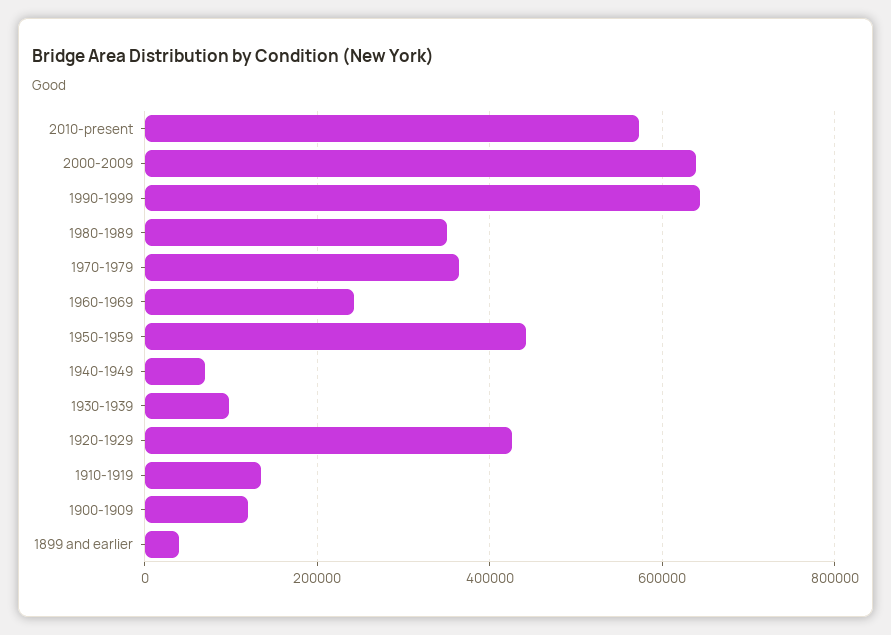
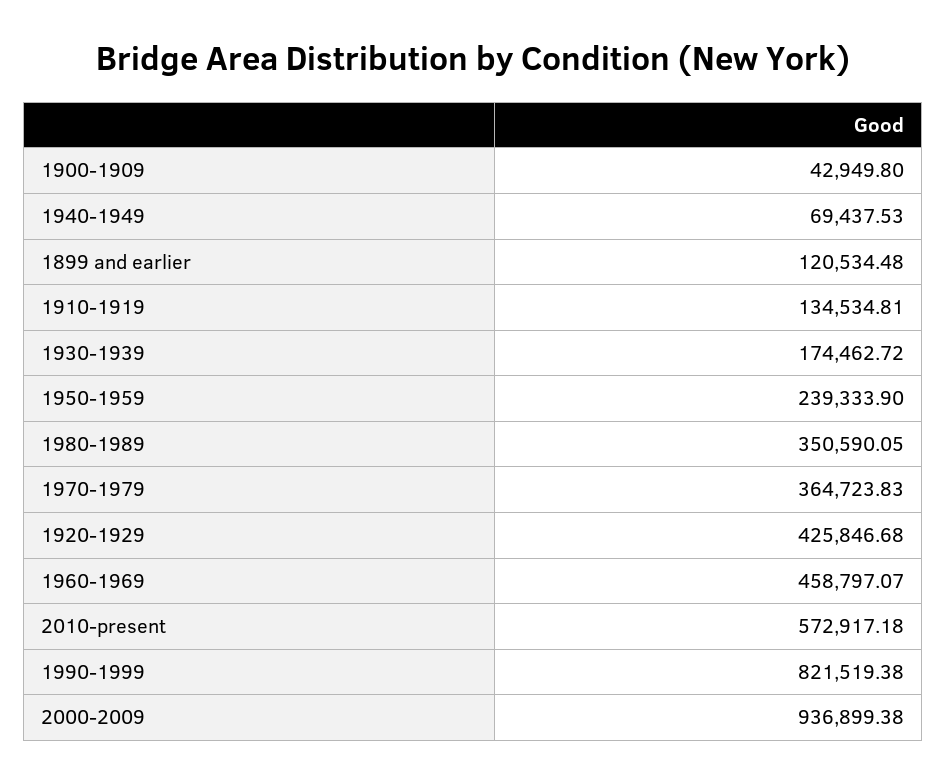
  {
    "2010-present": 572917.18,
-   "2000-2009": 640000,
+   "2000-2009": 936899.38,
-   "1990-1999": 640000,
+   "1990-1999": 821519.38,
    "1980-1989": 350590.05,
    "1970-1979": 364723.83,
-   "1960-1969": 240000,
+   "1960-1969": 458797.07,
-   "1950-1959": 440000,
+   "1950-1959": 239333.9,
    "1940-1949": 69437.53,
-   "1930-1939": 100000,
+   "1930-1939": 174462.72,
    "1920-1929": 425846.68,
    "1910-1919": 134534.81,
-   "1900-1909": 120000,
+   "1900-1909": 42949.8,
-   "1899 and earlier": 40000
+   "1899 and earlier": 120534.48
  }

